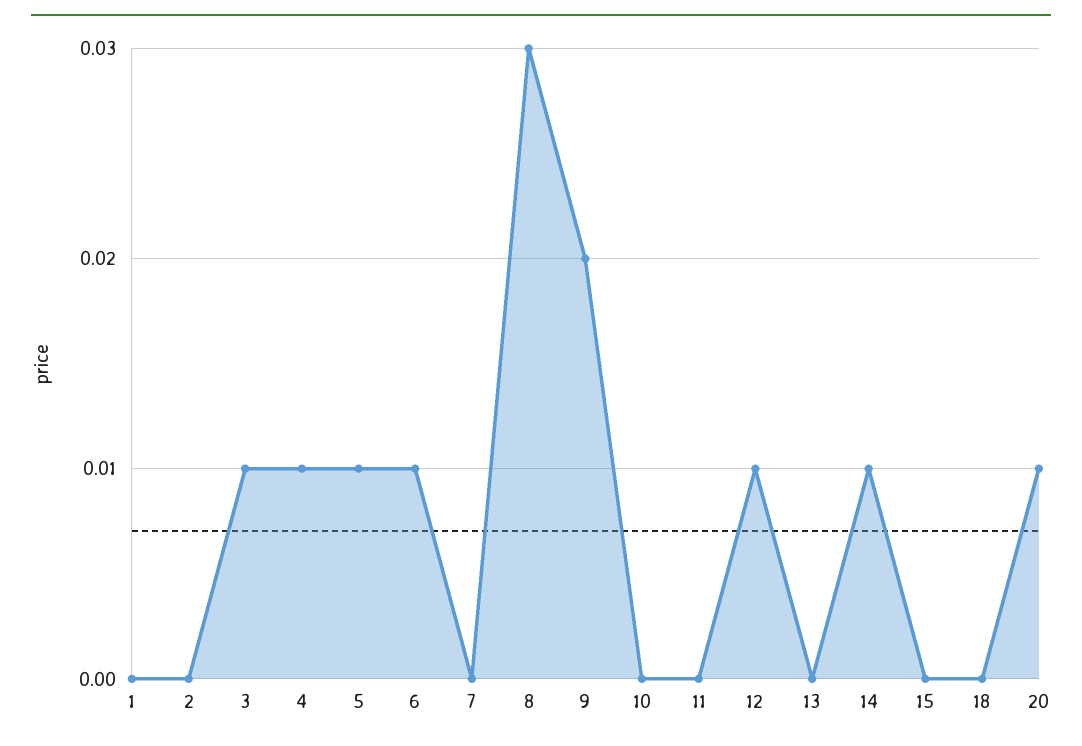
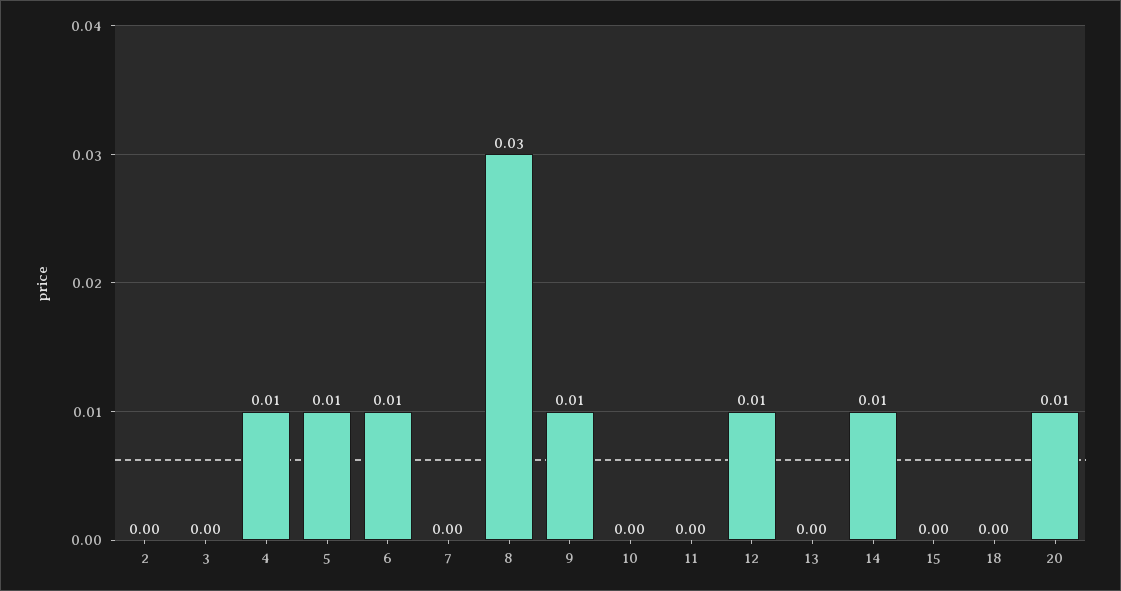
  {
-   "1": 0,
    "2": 0,
-   "3": 0.01,
+   "3": 0,
    "4": 0.01,
    "5": 0.01,
    "6": 0.01,
    "7": 0,
    "8": 0.03,
-   "9": 0.02,
+   "9": 0.01,
    "10": 0,
    "11": 0,
    "12": 0.01,
    "13": 0,
    "14": 0.01,
    "15": 0,
    "18": 0,
    "20": 0.01
  }

